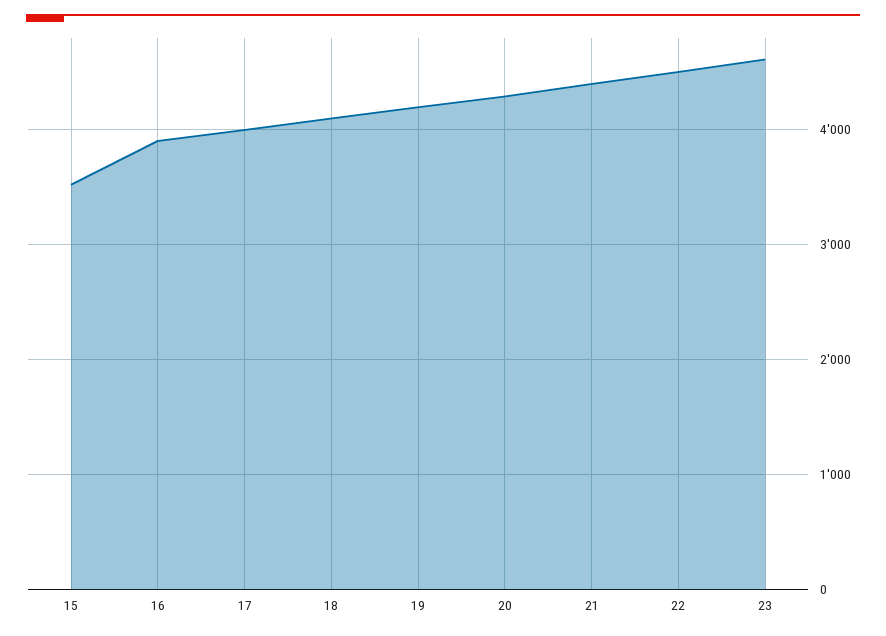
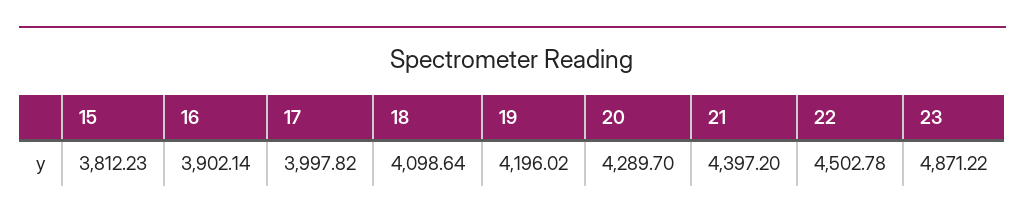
  {
-   "15": 3500,
+   "15": 3812.23,
    "16": 3902.14,
    "17": 3997.82,
    "18": 4098.64,
    "19": 4196.02,
    "20": 4289.7,
    "21": 4397.2,
    "22": 4502.78,
-   "23": 4600
+   "23": 4871.22
  }

